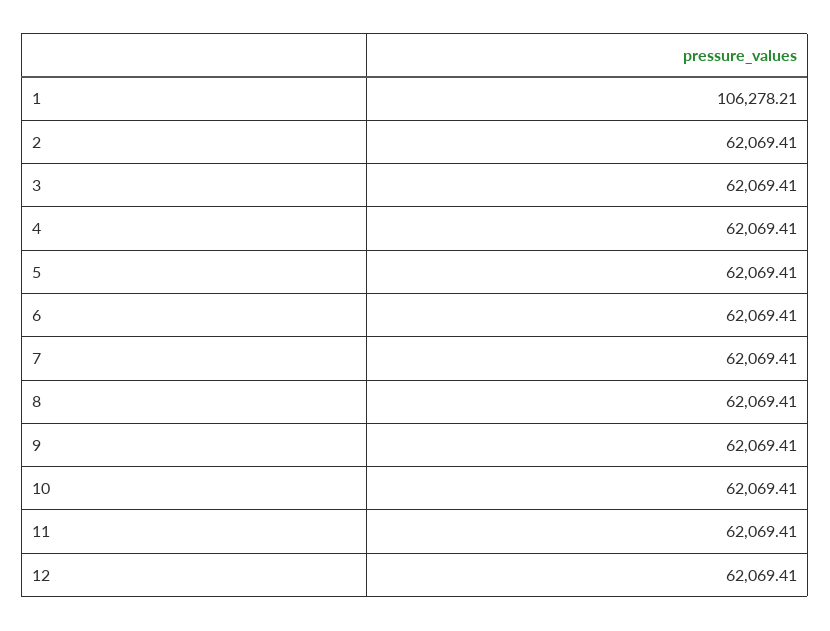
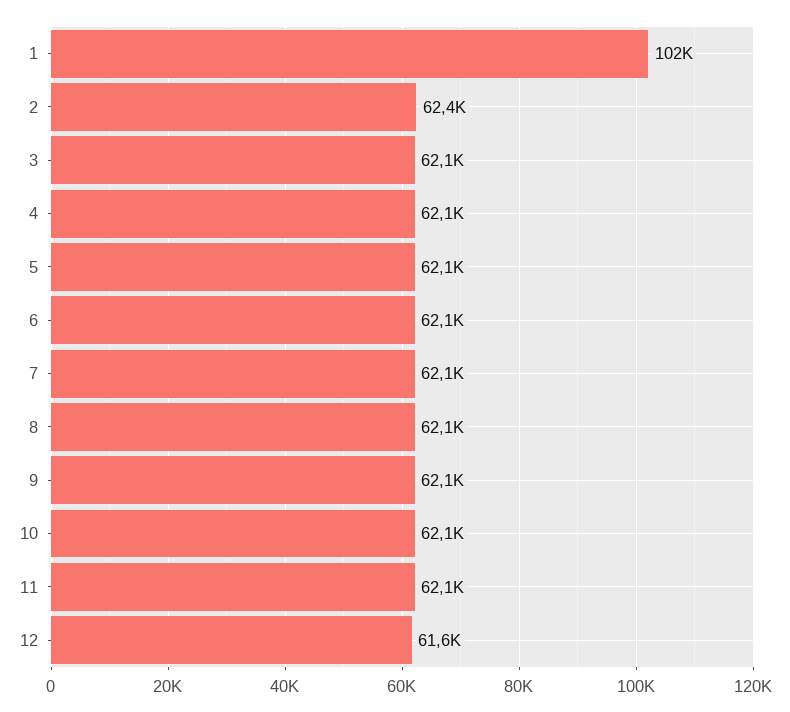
  {
-   "1": 106278.21,
+   "1": 102000,
-   "2": 62069.41,
+   "2": 62400,
    "3": 62069.41,
    "4": 62069.41,
    "5": 62069.41,
    "6": 62069.41,
    "7": 62069.41,
    "8": 62069.41,
    "9": 62069.41,
    "10": 62069.41,
    "11": 62069.41,
-   "12": 62069.41
+   "12": 61600
  }

